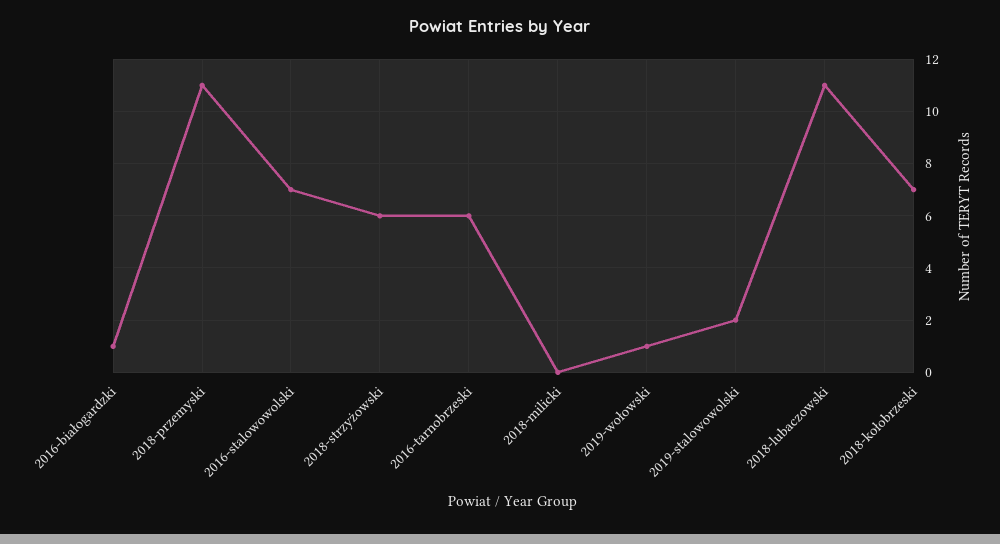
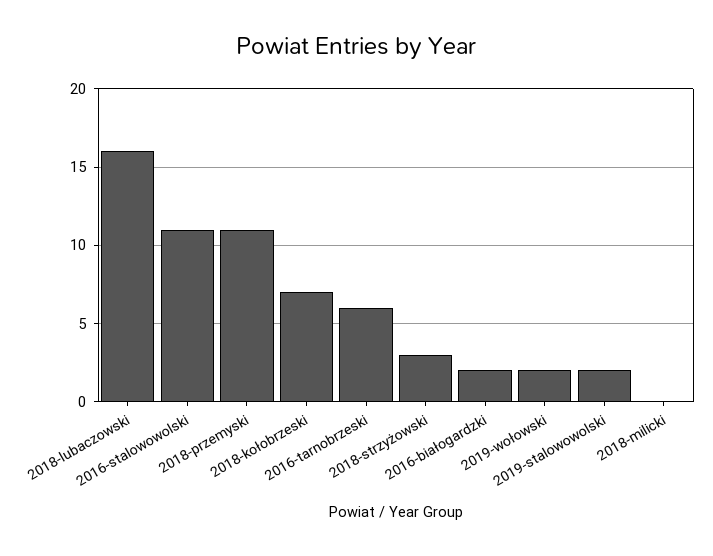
  {
-   "2016-białogardzki": 1,
+   "2016-białogardzki": 2,
    "2018-przemyski": 11,
-   "2016-stalowowolski": 7,
+   "2016-stalowowolski": 11,
-   "2018-strzyżowski": 6,
+   "2018-strzyżowski": 3,
    "2016-tarnobrzeski": 6,
    "2018-milicki": 0,
-   "2019-wołowski": 1,
+   "2019-wołowski": 2,
    "2019-stalowowolski": 2,
-   "2018-lubaczowski": 11,
+   "2018-lubaczowski": 16,
    "2018-kołobrzeski": 7
  }

